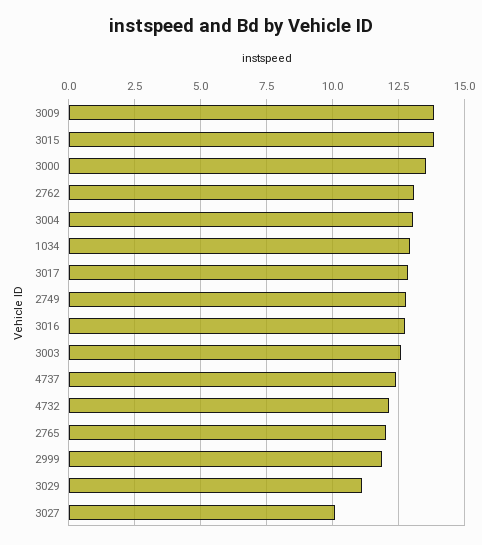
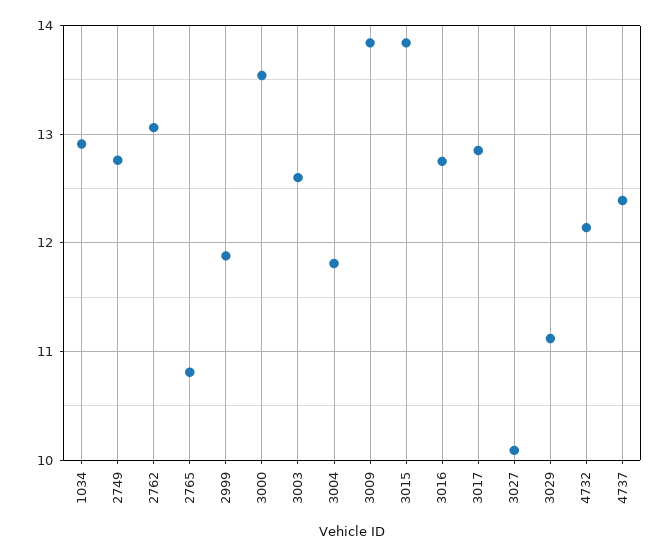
  {
    "3009": 13.8,
    "3015": 13.8,
    "3000": 13.5,
    "2762": 13.1,
-   "3004": 13,
+   "3004": 11.8,
    "1034": 12.9,
    "3017": 12.9,
    "2749": 12.8,
    "3016": 12.8,
    "3003": 12.6,
    "4737": 12.4,
    "4732": 12.1,
-   "2765": 12,
+   "2765": 10.8,
    "2999": 11.9,
    "3029": 11.1,
    "3027": 10.1
  }

